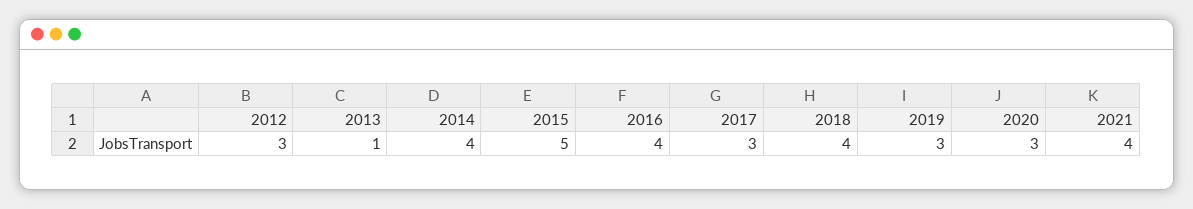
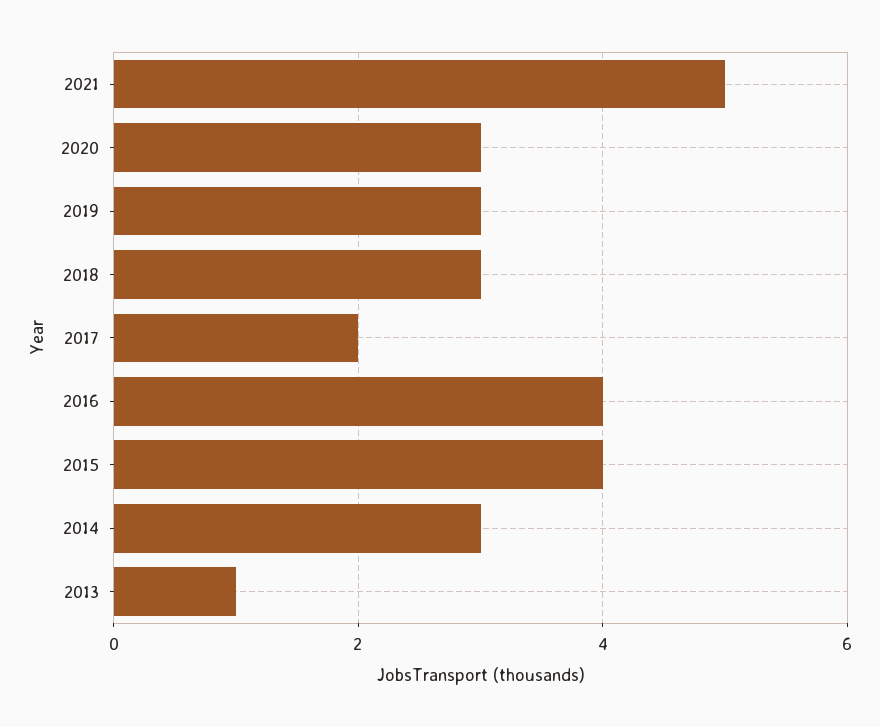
  {
-   "2012": 3,
    "2013": 1,
-   "2014": 4,
+   "2014": 3,
-   "2015": 5,
+   "2015": 4,
    "2016": 4,
-   "2017": 3,
+   "2017": 2,
-   "2018": 4,
+   "2018": 3,
    "2019": 3,
    "2020": 3,
-   "2021": 4
+   "2021": 5
  }

